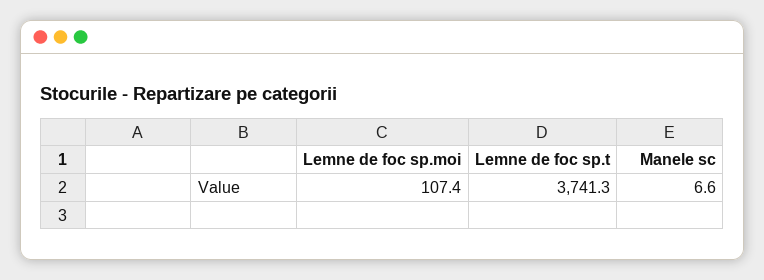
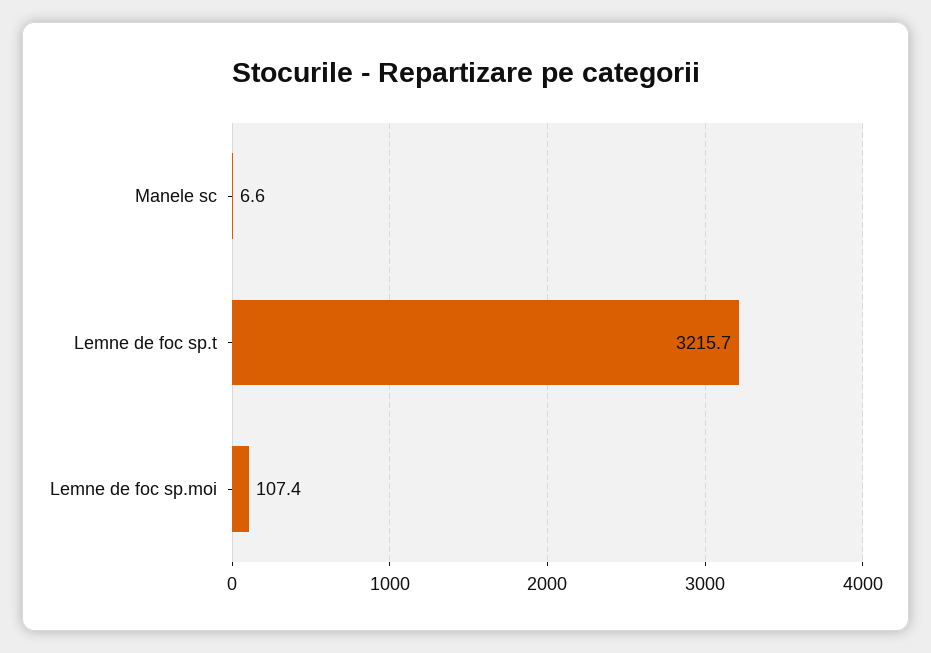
  {
    "Lemne de foc sp.moi": 107.4,
-   "Lemne de foc sp.t": 3741.3,
+   "Lemne de foc sp.t": 3215.7,
    "Manele sc": 6.6
  }

